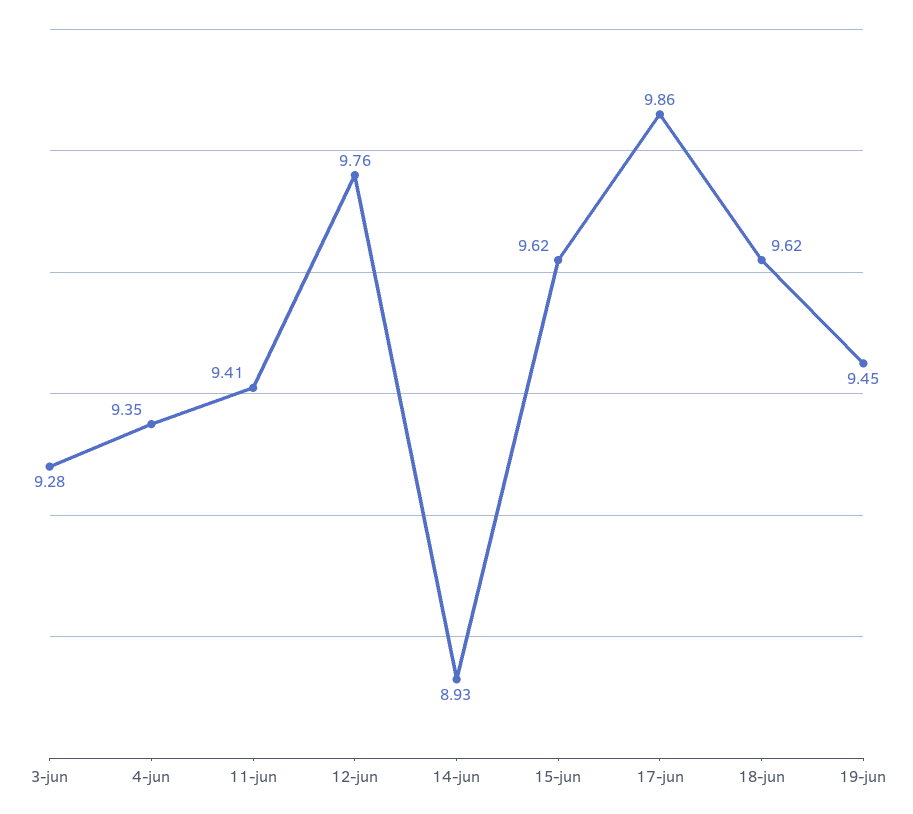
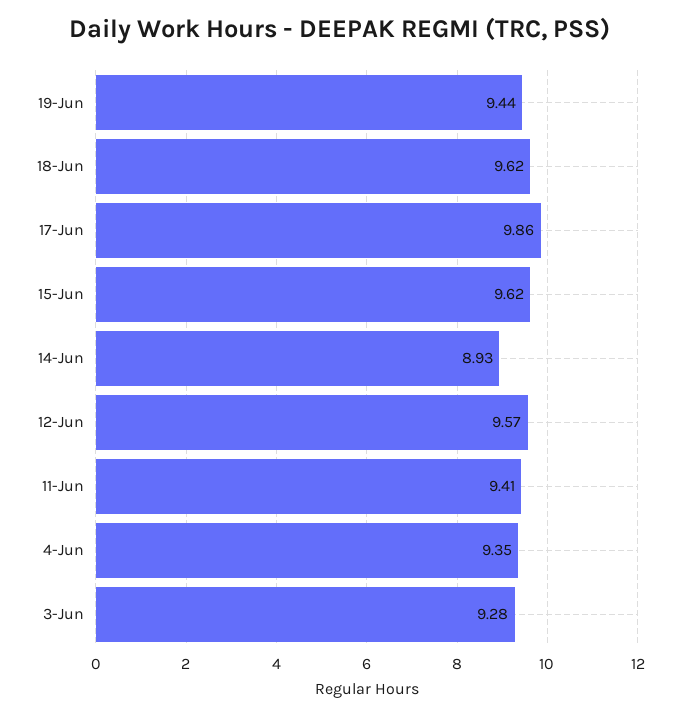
  {
    "3-jun": 9.28,
    "4-jun": 9.35,
    "11-jun": 9.41,
-   "12-jun": 9.76,
+   "12-jun": 9.57,
    "14-jun": 8.93,
    "15-jun": 9.62,
    "17-jun": 9.86,
    "18-jun": 9.62,
-   "19-jun": 9.45
+   "19-jun": 9.44
  }

